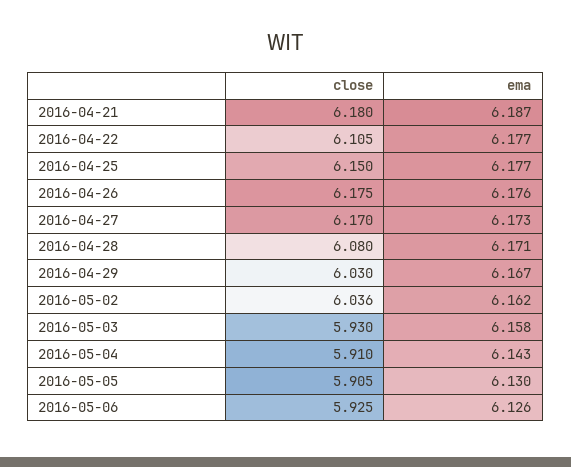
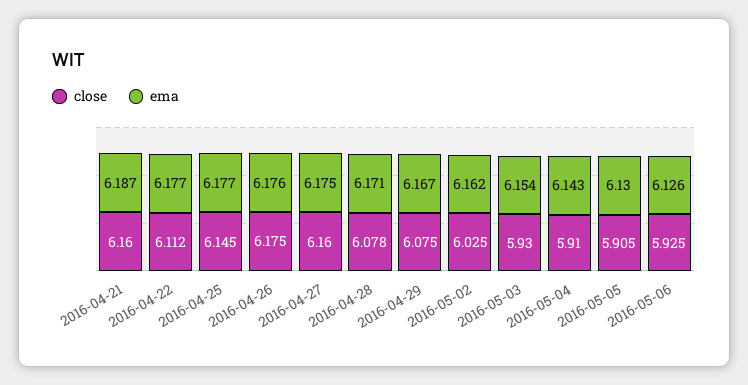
  {
    "close": {
-     "2016-04-21": 6.18,
+     "2016-04-21": 6.16,
-     "2016-04-22": 6.105,
+     "2016-04-22": 6.112,
-     "2016-04-25": 6.15,
+     "2016-04-25": 6.145,
      "2016-04-26": 6.175,
-     "2016-04-27": 6.17,
+     "2016-04-27": 6.16,
-     "2016-04-28": 6.08,
+     "2016-04-28": 6.078,
-     "2016-04-29": 6.03,
+     "2016-04-29": 6.075,
-     "2016-05-02": 6.036,
+     "2016-05-02": 6.025,
      "2016-05-03": 5.93,
      "2016-05-04": 5.91,
      "2016-05-05": 5.905,
      "2016-05-06": 5.925
    },
    "ema": {
      "2016-04-21": 6.187,
      "2016-04-22": 6.177,
      "2016-04-25": 6.177,
      "2016-04-26": 6.176,
-     "2016-04-27": 6.173,
+     "2016-04-27": 6.175,
      "2016-04-28": 6.171,
      "2016-04-29": 6.167,
      "2016-05-02": 6.162,
-     "2016-05-03": 6.158,
+     "2016-05-03": 6.154,
      "2016-05-04": 6.143,
      "2016-05-05": 6.13,
      "2016-05-06": 6.126
    }
  }

